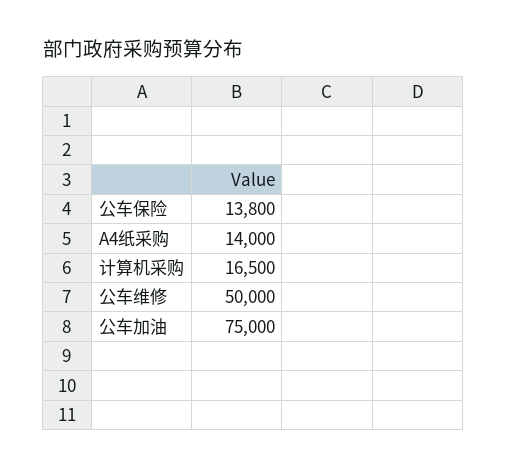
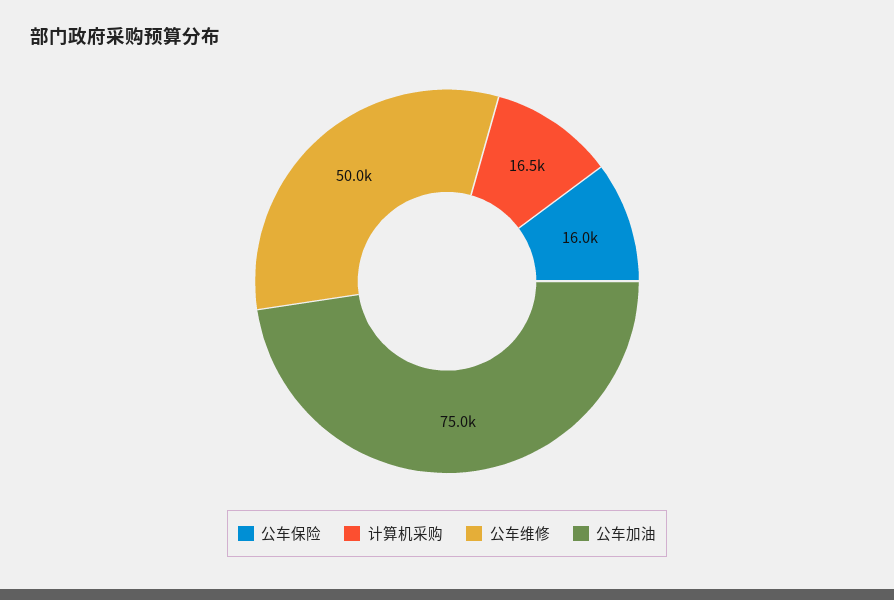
  {
-   "公车保险": 13800,
+   "公车保险": 16000,
-   "A4纸采购": 14000,
    "计算机采购": 16500,
    "公车维修": 50000,
    "公车加油": 75000
  }

